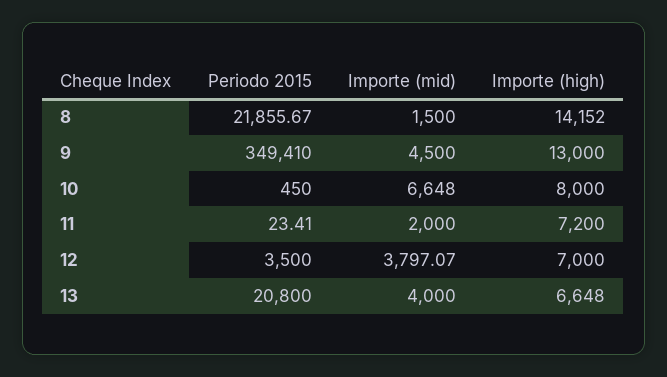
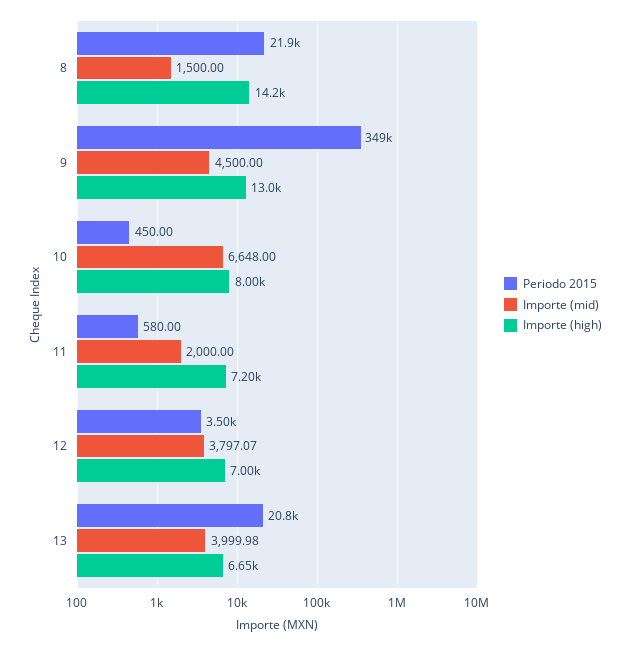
  {
    "Periodo 2015": {
      "8": 21855.67,
      "9": 349410,
      "10": 450,
-     "11": 23.41,
+     "11": 580,
      "12": 3500,
      "13": 20800
    },
    "Importe (mid)": {
      "8": 1500,
      "9": 4500,
      "10": 6648,
      "11": 2000,
      "12": 3797.07,
-     "13": 4000
+     "13": 3999.98
    },
    "Importe (high)": {
      "8": 14152,
      "9": 13000,
      "10": 8000,
      "11": 7200,
      "12": 7000,
      "13": 6648
    }
  }

